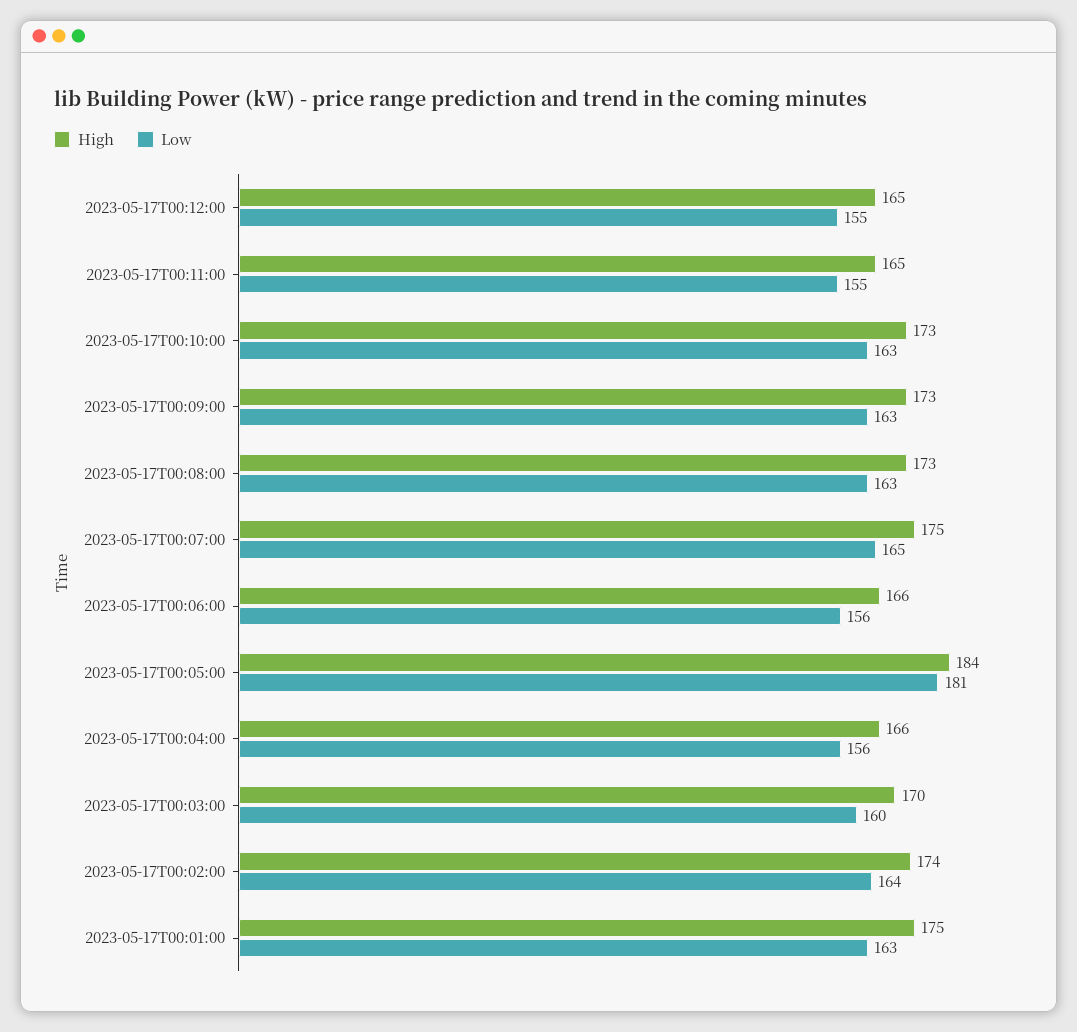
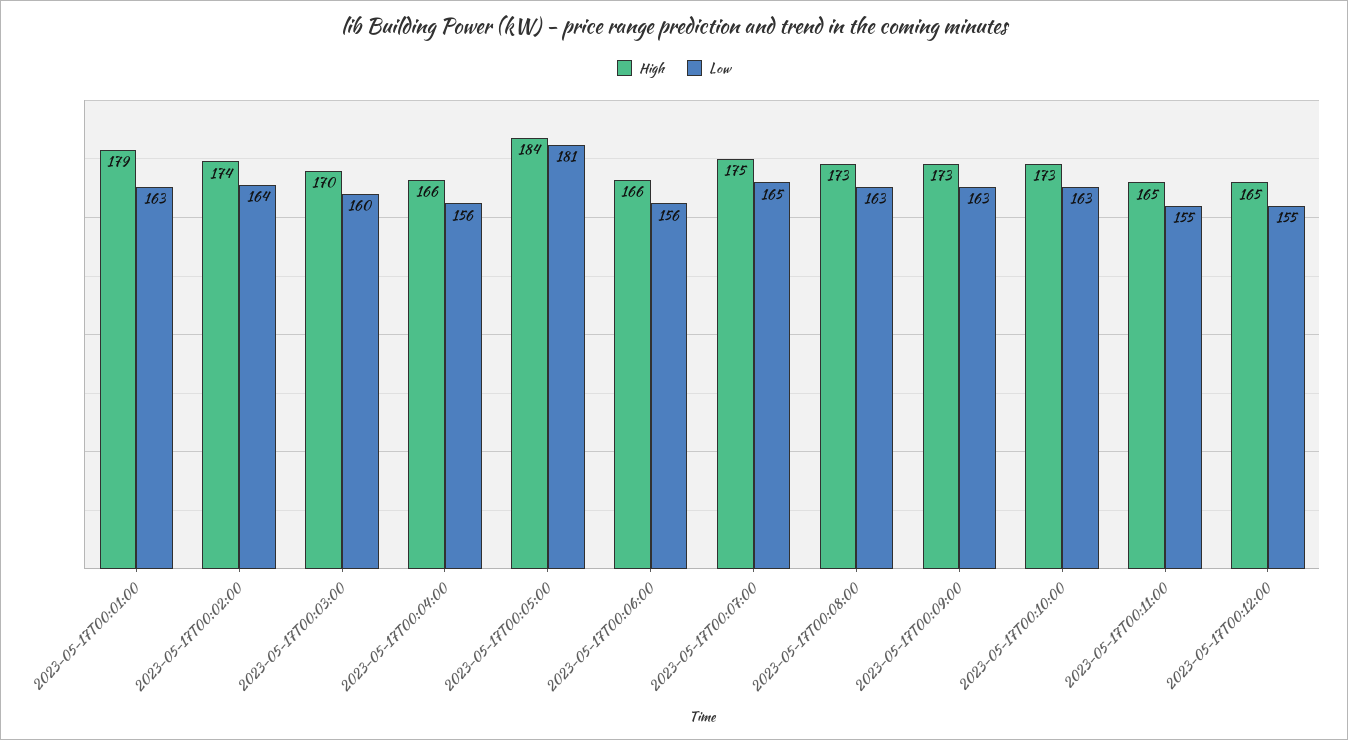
  {
    "High": {
      "2023-05-17T00:12:00": 165,
      "2023-05-17T00:11:00": 165,
      "2023-05-17T00:10:00": 173,
      "2023-05-17T00:09:00": 173,
      "2023-05-17T00:08:00": 173,
      "2023-05-17T00:07:00": 175,
      "2023-05-17T00:06:00": 166,
      "2023-05-17T00:05:00": 184,
      "2023-05-17T00:04:00": 166,
      "2023-05-17T00:03:00": 170,
      "2023-05-17T00:02:00": 174,
-     "2023-05-17T00:01:00": 175
+     "2023-05-17T00:01:00": 179
    },
    "Low": {
      "2023-05-17T00:12:00": 155,
      "2023-05-17T00:11:00": 155,
      "2023-05-17T00:10:00": 163,
      "2023-05-17T00:09:00": 163,
      "2023-05-17T00:08:00": 163,
      "2023-05-17T00:07:00": 165,
      "2023-05-17T00:06:00": 156,
      "2023-05-17T00:05:00": 181,
      "2023-05-17T00:04:00": 156,
      "2023-05-17T00:03:00": 160,
      "2023-05-17T00:02:00": 164,
      "2023-05-17T00:01:00": 163
    }
  }

